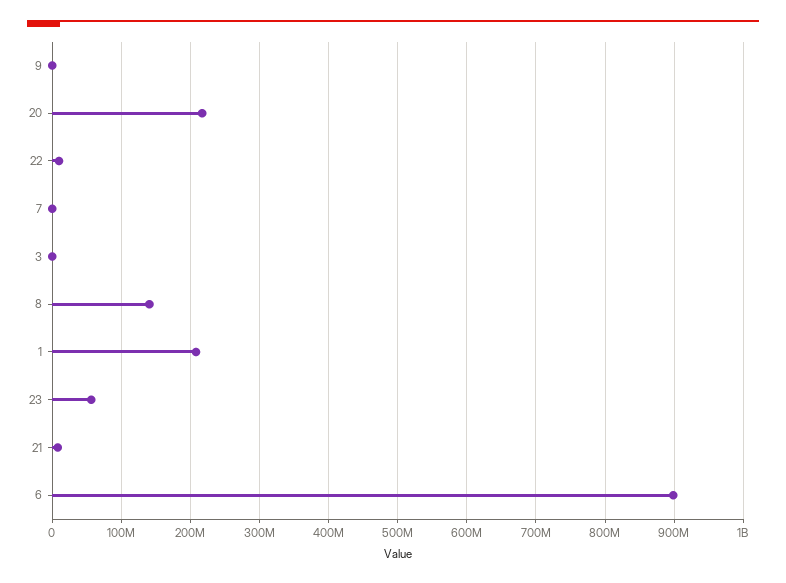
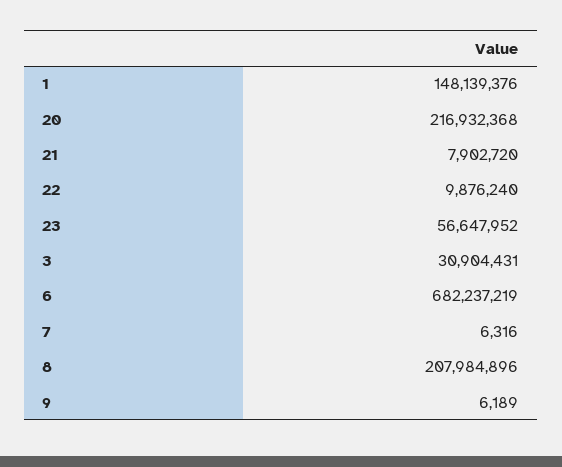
  {
    "9": 6189,
    "20": 216932368,
    "22": 9876240,
    "7": 6316,
-   "3": 0,
+   "3": 30904431,
-   "8": 140000000,
+   "8": 207984896,
-   "1": 210000000,
+   "1": 148139376,
    "23": 56647952,
    "21": 7902720,
-   "6": 900000000
+   "6": 682237219
  }

